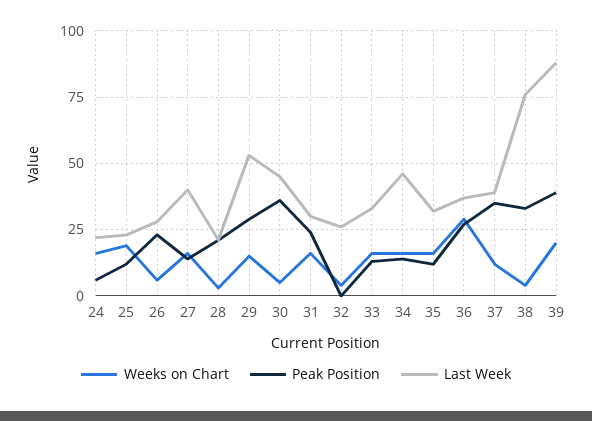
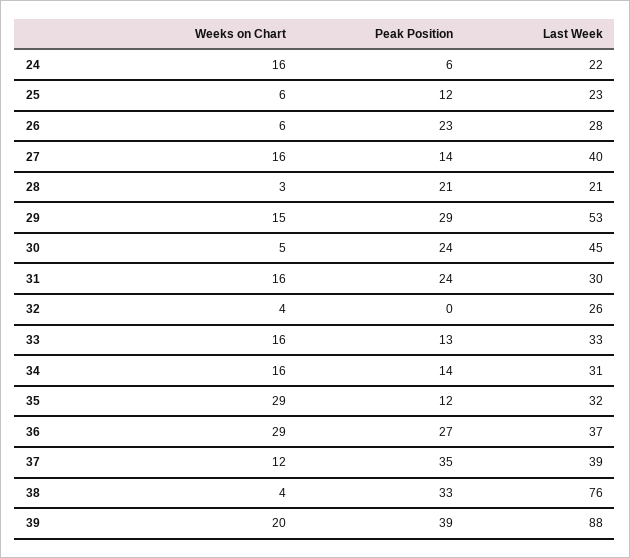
  {
    "Weeks on Chart": {
      "24": 16,
-     "25": 20,
+     "25": 6,
      "26": 6,
      "27": 16,
      "28": 3,
      "29": 15,
      "30": 5,
      "31": 16,
      "32": 4,
      "33": 16,
      "34": 16,
-     "35": 15,
+     "35": 29,
      "36": 29,
      "37": 12,
      "38": 4,
      "39": 20
    },
    "Peak Position": {
      "24": 6,
      "25": 12,
      "26": 23,
      "27": 14,
      "28": 21,
      "29": 29,
-     "30": 35,
+     "30": 24,
      "31": 24,
      "32": 0,
      "33": 13,
      "34": 14,
      "35": 12,
      "36": 27,
      "37": 35,
      "38": 33,
      "39": 39
    },
    "Last Week": {
      "24": 22,
      "25": 23,
      "26": 28,
      "27": 40,
      "28": 21,
      "29": 53,
      "30": 45,
      "31": 30,
      "32": 26,
      "33": 33,
-     "34": 45,
+     "34": 31,
      "35": 32,
      "36": 37,
      "37": 39,
      "38": 76,
      "39": 88
    }
  }

